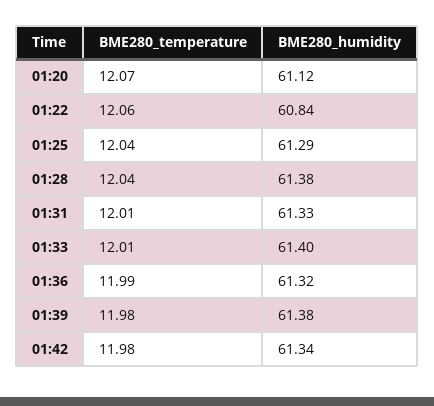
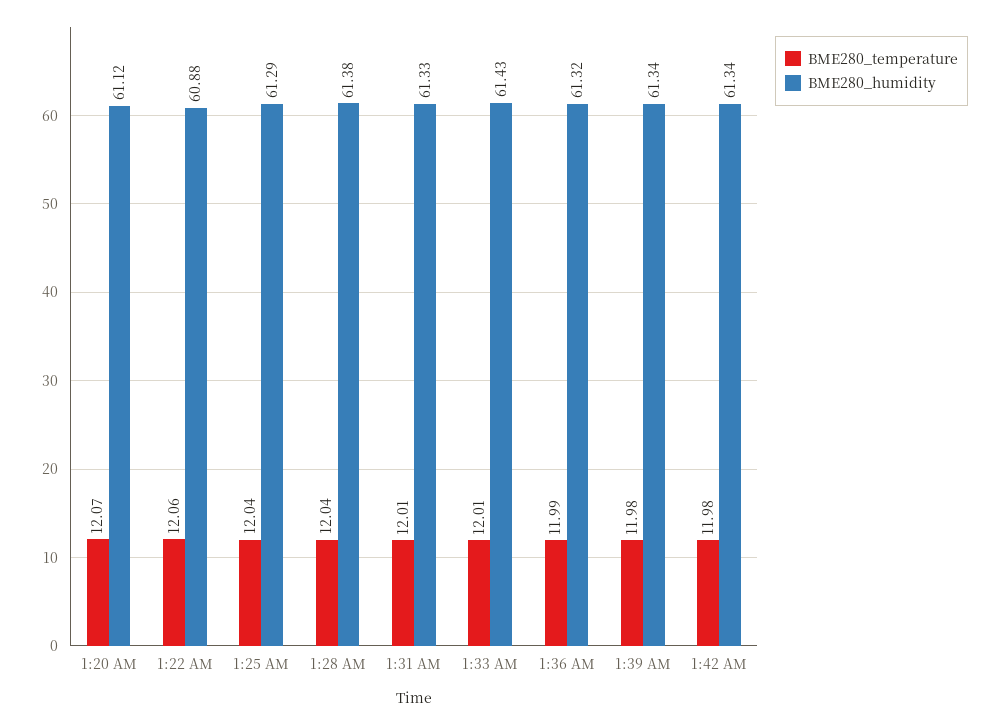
  {
    "BME280_temperature": {
      "01:20": 12.07,
      "01:22": 12.06,
      "01:25": 12.04,
      "01:28": 12.04,
      "01:31": 12.01,
      "01:33": 12.01,
      "01:36": 11.99,
      "01:39": 11.98,
      "01:42": 11.98
    },
    "BME280_humidity": {
      "01:20": 61.12,
-     "01:22": 60.84,
+     "01:22": 60.88,
      "01:25": 61.29,
      "01:28": 61.38,
      "01:31": 61.33,
-     "01:33": 61.4,
+     "01:33": 61.43,
      "01:36": 61.32,
-     "01:39": 61.38,
+     "01:39": 61.34,
      "01:42": 61.34
    }
  }

